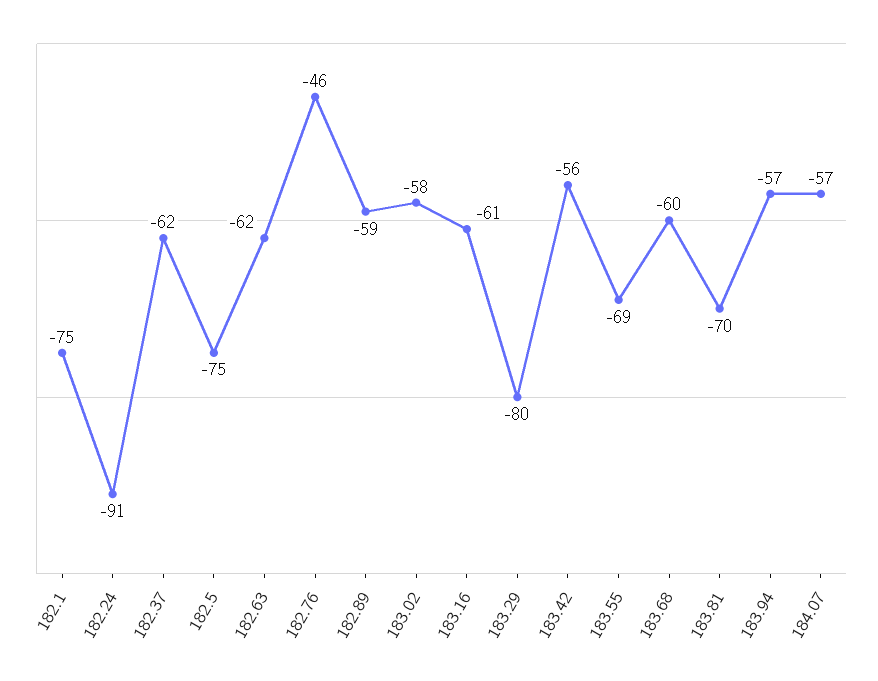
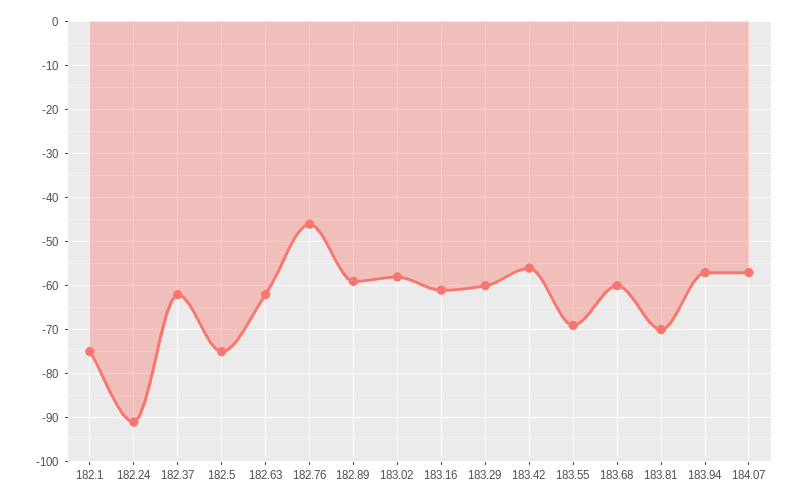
  {
    "182.1": -75,
    "182.24": -91,
    "182.37": -62,
    "182.5": -75,
    "182.63": -62,
    "182.76": -46,
    "182.89": -59,
    "183.02": -58,
    "183.16": -61,
-   "183.29": -80,
+   "183.29": -60,
    "183.42": -56,
    "183.55": -69,
    "183.68": -60,
    "183.81": -70,
    "183.94": -57,
    "184.07": -57
  }

